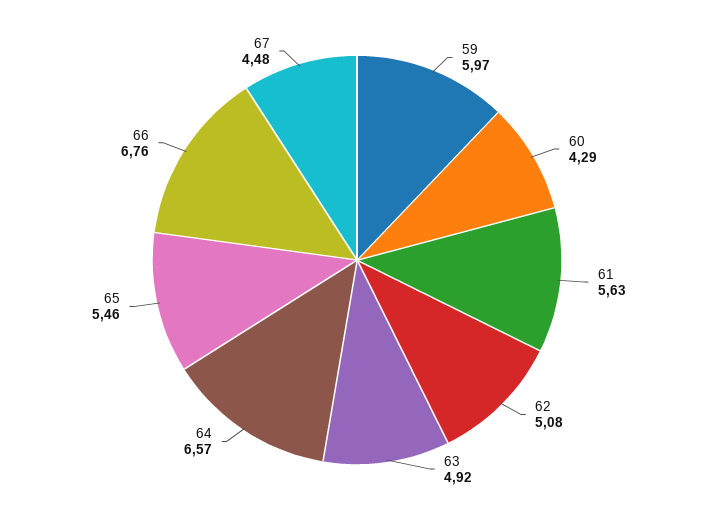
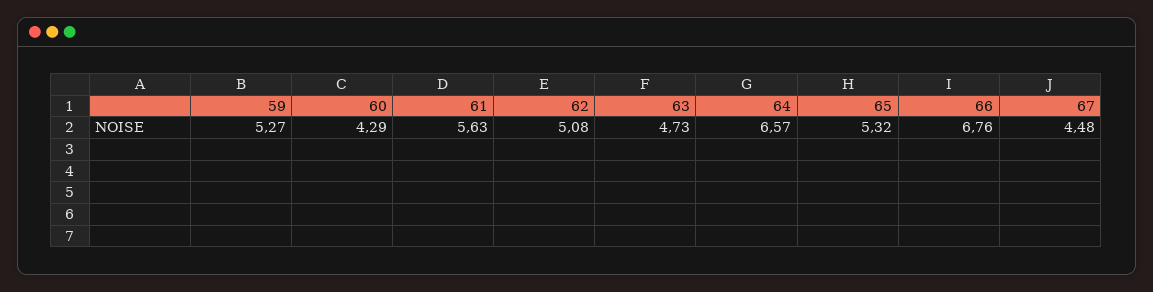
  {
-   "59": 5.97,
+   "59": 5.27,
    "60": 4.29,
    "61": 5.63,
    "62": 5.08,
-   "63": 4.92,
+   "63": 4.73,
    "64": 6.57,
-   "65": 5.46,
+   "65": 5.32,
    "66": 6.76,
    "67": 4.48
  }

